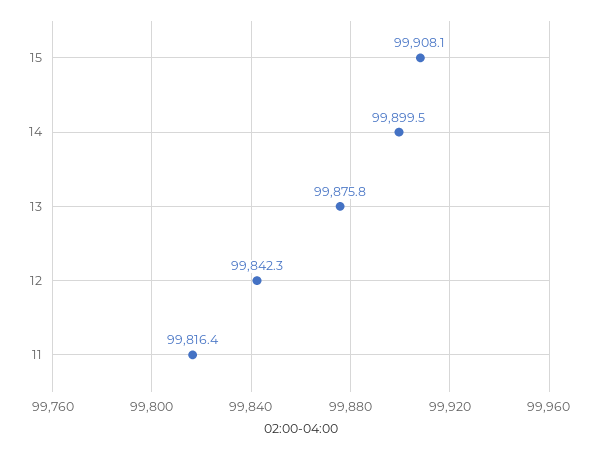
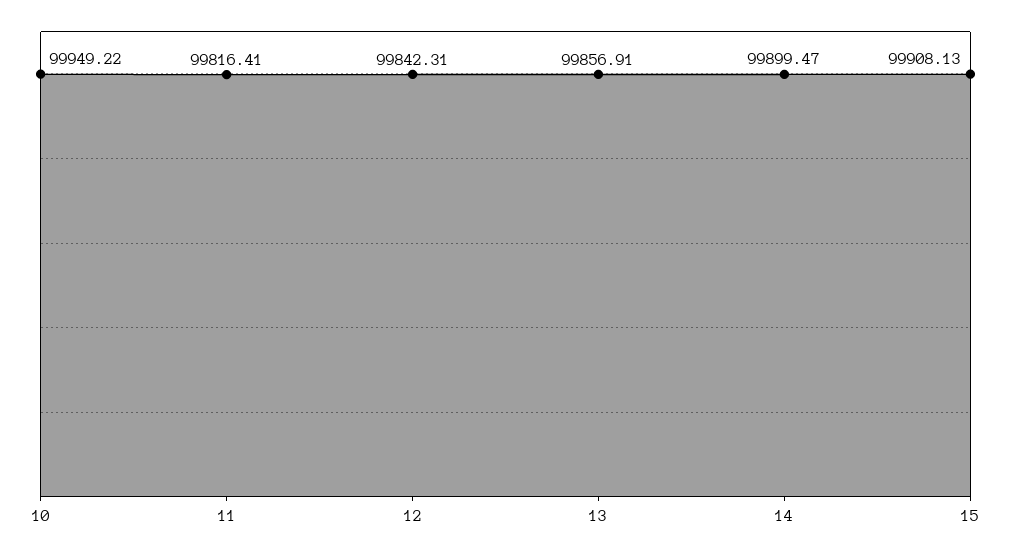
  {
    "15": 99908.13,
    "14": 99899.47,
-   "13": 99875.8,
+   "13": 99856.91,
    "12": 99842.31,
-   "11": 99816.41
+   "11": 99816.41,
+   "10": 99949.22
  }

